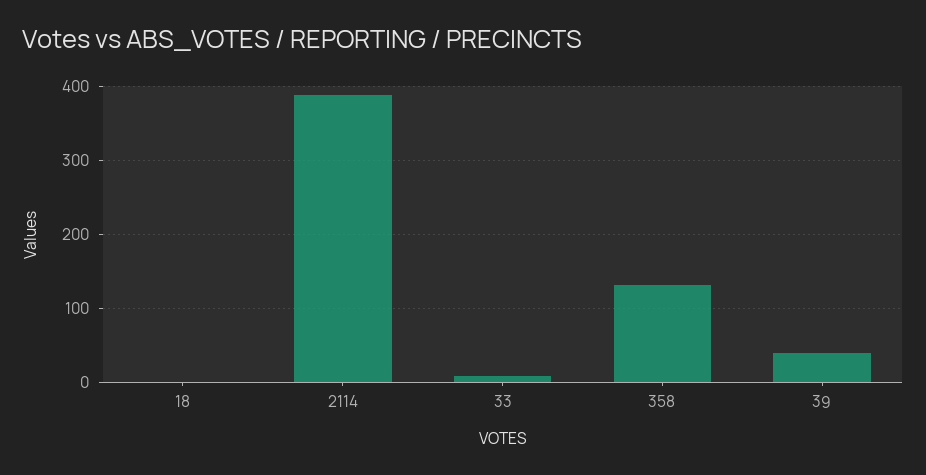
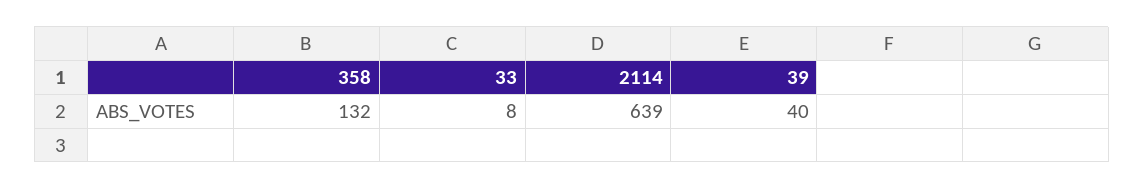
  {
-   "18": 0,
-   "2114": 390,
+   "2114": 639,
    "33": 8,
    "358": 132,
    "39": 40
  }

